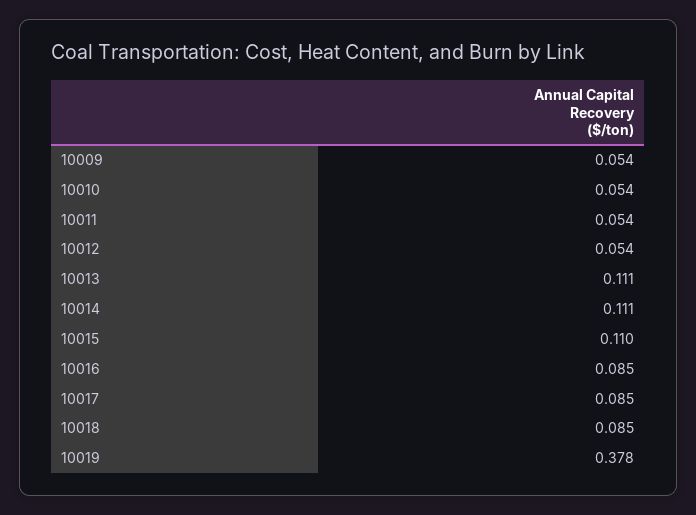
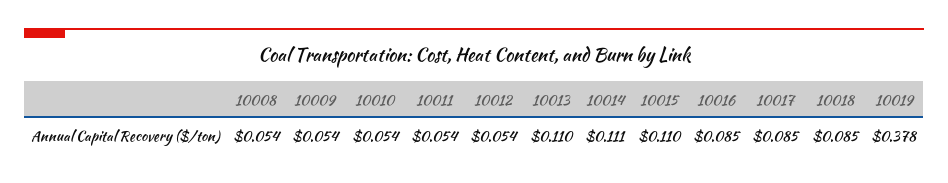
  {
    "10009": 0.054,
    "10010": 0.054,
    "10011": 0.054,
    "10012": 0.054,
-   "10013": 0.111,
+   "10013": 0.11,
    "10014": 0.111,
    "10015": 0.11,
    "10016": 0.085,
    "10017": 0.085,
    "10018": 0.085,
-   "10019": 0.378
+   "10019": 0.378,
+   "10008": 0.054
  }

